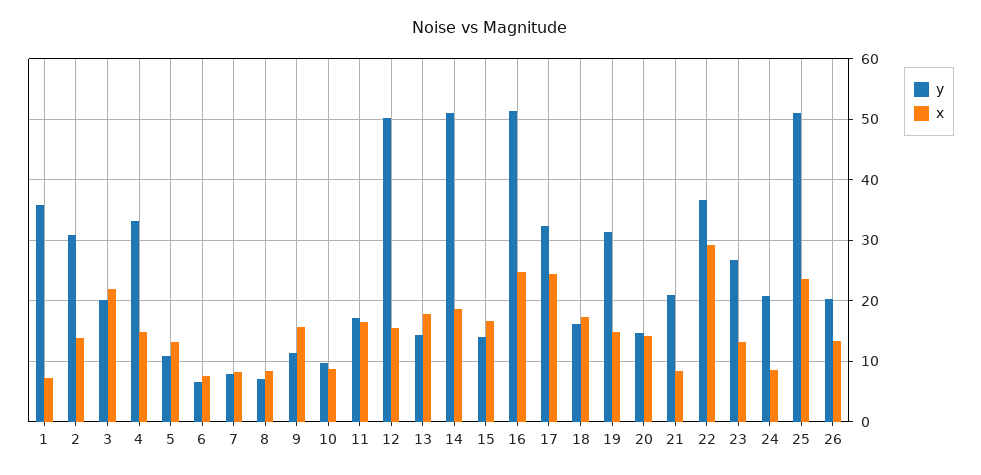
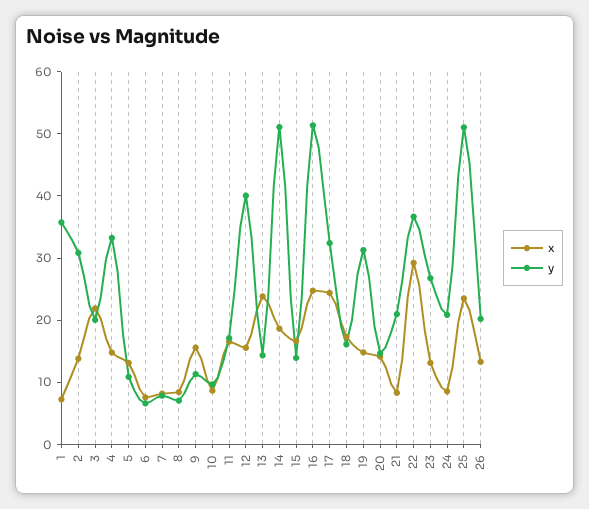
  {
    "y": {
      "1": 36,
      "2": 31,
      "3": 20,
      "4": 33,
      "5": 11,
      "6": 7,
      "7": 8,
      "8": 7,
      "9": 11,
      "10": 10,
      "11": 17,
-     "12": 50,
+     "12": 40,
      "13": 14,
      "14": 51,
      "15": 14,
      "16": 51,
      "17": 32,
      "18": 16,
      "19": 31,
      "20": 15,
      "21": 21,
      "22": 37,
      "23": 27,
      "24": 21,
      "25": 51,
      "26": 20
    },
    "x": {
      "1": 7,
      "2": 14,
      "3": 22,
      "4": 15,
      "5": 13,
      "6": 8,
      "7": 8,
      "8": 8,
      "9": 16,
      "10": 9,
      "11": 17,
      "12": 16,
-     "13": 18,
+     "13": 24,
      "14": 19,
      "15": 17,
      "16": 25,
      "17": 24,
      "18": 17,
      "19": 15,
      "20": 14,
      "21": 8,
      "22": 29,
      "23": 13,
      "24": 9,
      "25": 24,
      "26": 13
    }
  }

